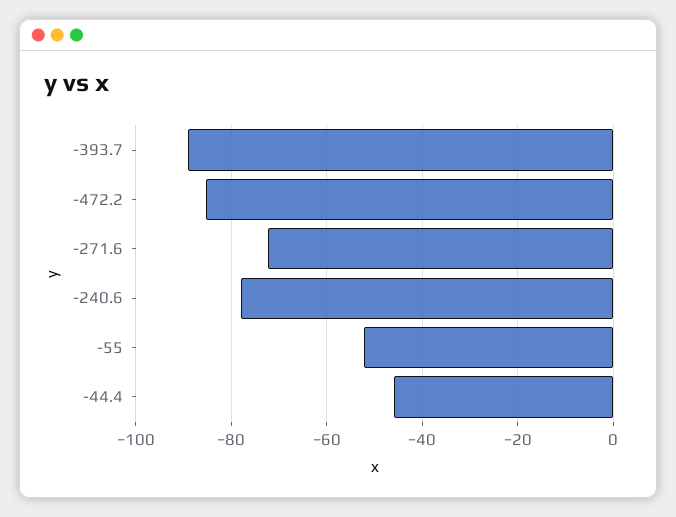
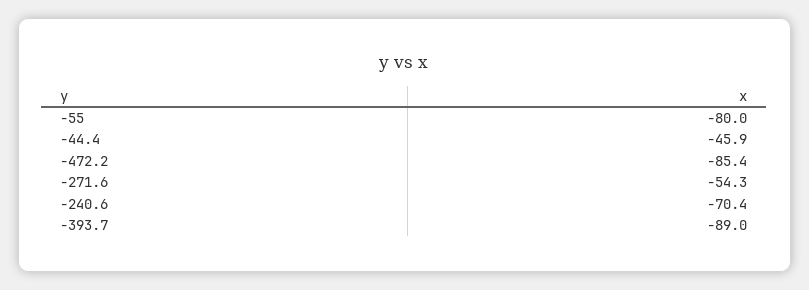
  {
    "-393.7": -89,
    "-472.2": -85.4,
-   "-271.6": -72,
+   "-271.6": -54.3,
-   "-240.6": -78,
+   "-240.6": -70.4,
-   "-55": -52,
+   "-55": -80,
    "-44.4": -45.9
  }

